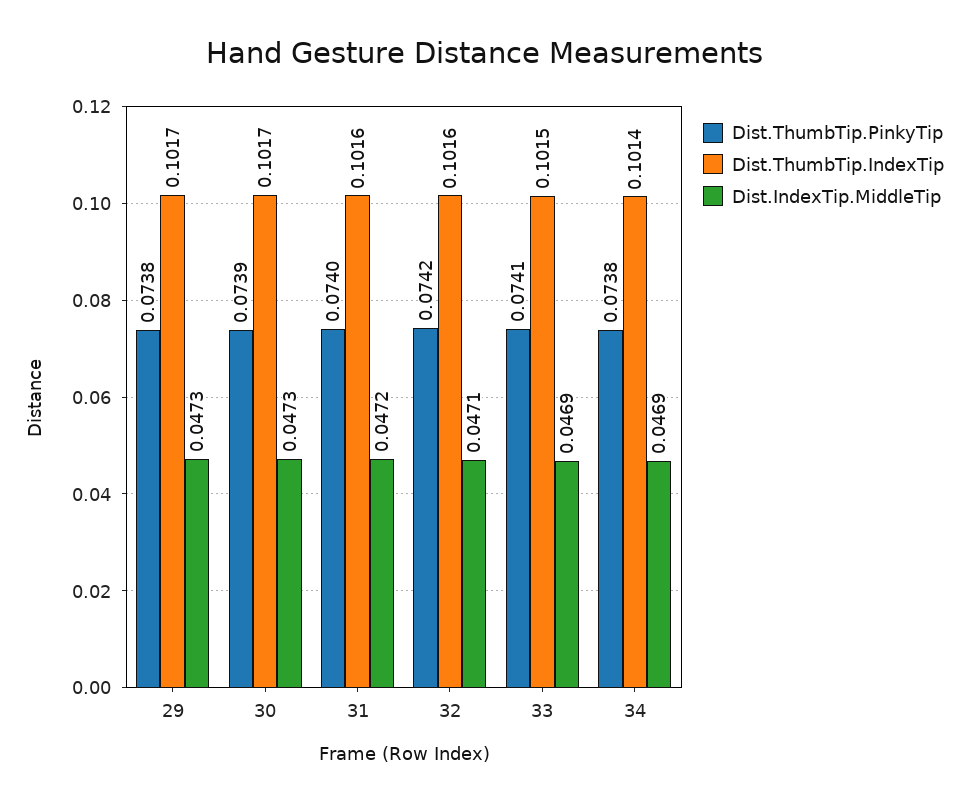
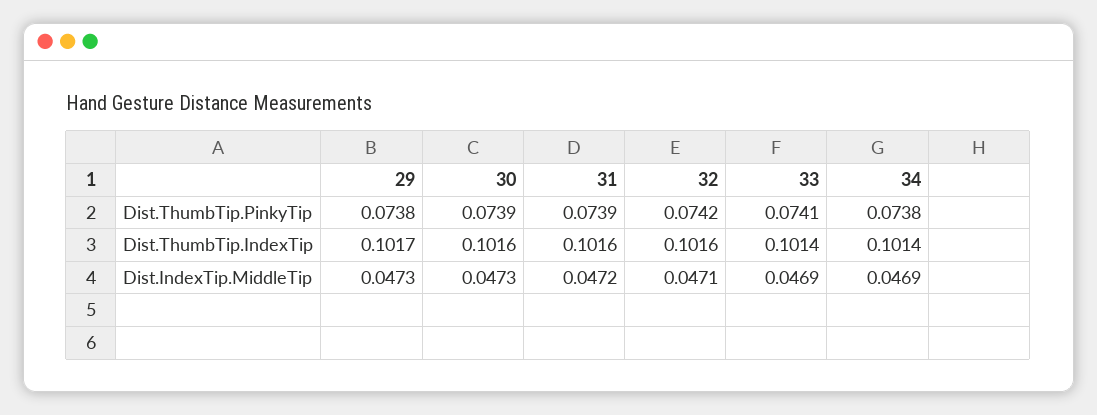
  {
    "Dist.ThumbTip.PinkyTip": {
      "29": 0.0738,
      "30": 0.0739,
-     "31": 0.074,
+     "31": 0.0739,
      "32": 0.0742,
      "33": 0.0741,
      "34": 0.0738
    },
    "Dist.ThumbTip.IndexTip": {
      "29": 0.1017,
-     "30": 0.1017,
+     "30": 0.1016,
      "31": 0.1016,
      "32": 0.1016,
-     "33": 0.1015,
+     "33": 0.1014,
      "34": 0.1014
    },
    "Dist.IndexTip.MiddleTip": {
      "29": 0.0473,
      "30": 0.0473,
      "31": 0.0472,
      "32": 0.0471,
      "33": 0.0469,
      "34": 0.0469
    }
  }

